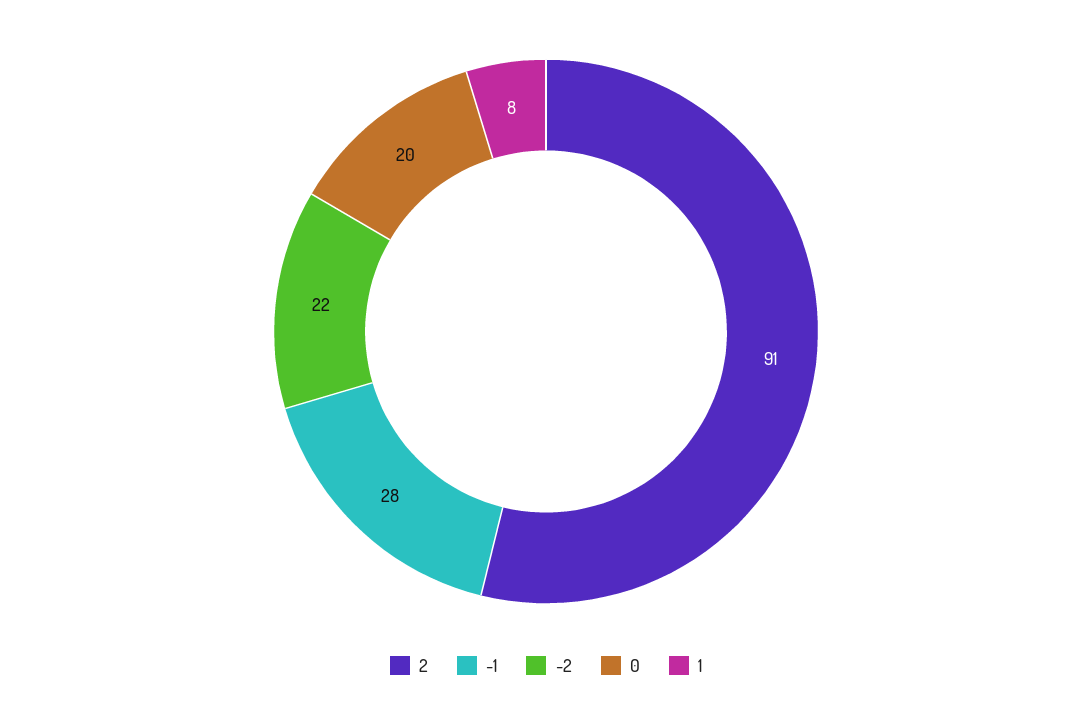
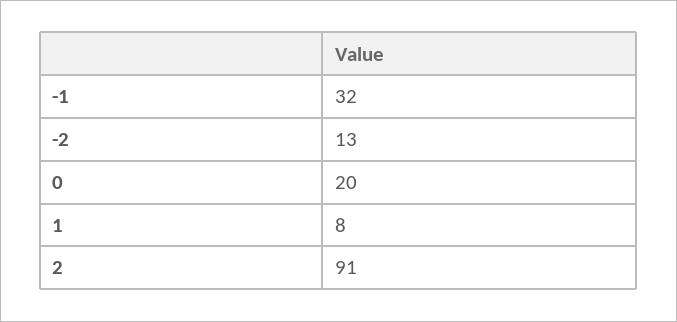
  {
    "2": 91,
-   "-1": 28,
+   "-1": 32,
-   "-2": 22,
+   "-2": 13,
    "0": 20,
    "1": 8
  }

